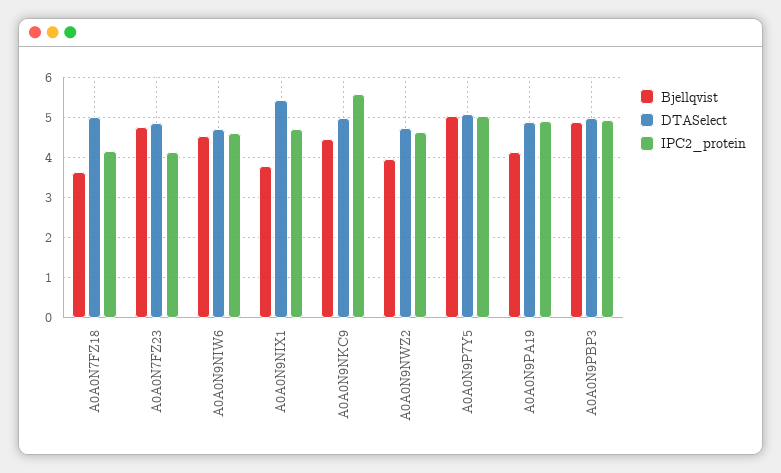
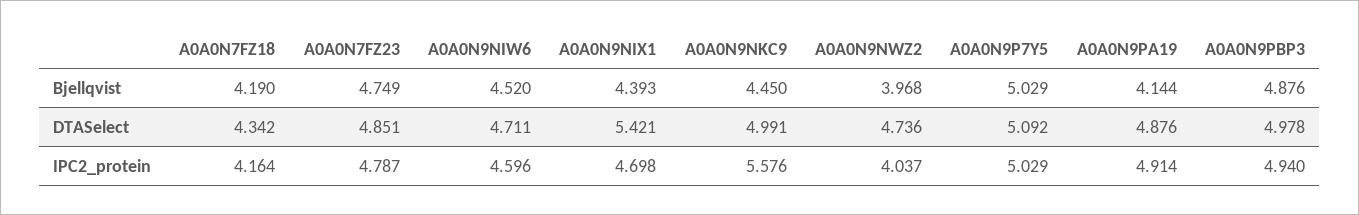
  {
    "Bjellqvist": {
-     "A0A0N7FZ18": 3.6,
+     "A0A0N7FZ18": 4.19,
      "A0A0N7FZ23": 4.749,
      "A0A0N9NIW6": 4.52,
-     "A0A0N9NIX1": 3.8,
+     "A0A0N9NIX1": 4.393,
      "A0A0N9NKC9": 4.45,
      "A0A0N9NWZ2": 3.968,
      "A0A0N9P7Y5": 5.029,
      "A0A0N9PA19": 4.144,
      "A0A0N9PBP3": 4.876
    },
    "DTASelect": {
-     "A0A0N7FZ18": 5,
+     "A0A0N7FZ18": 4.342,
      "A0A0N7FZ23": 4.851,
      "A0A0N9NIW6": 4.711,
      "A0A0N9NIX1": 5.421,
      "A0A0N9NKC9": 4.991,
      "A0A0N9NWZ2": 4.736,
      "A0A0N9P7Y5": 5.092,
      "A0A0N9PA19": 4.876,
      "A0A0N9PBP3": 4.978
    },
    "IPC2_protein": {
      "A0A0N7FZ18": 4.164,
-     "A0A0N7FZ23": 4.2,
+     "A0A0N7FZ23": 4.787,
      "A0A0N9NIW6": 4.596,
      "A0A0N9NIX1": 4.698,
      "A0A0N9NKC9": 5.576,
-     "A0A0N9NWZ2": 4.6,
+     "A0A0N9NWZ2": 4.037,
      "A0A0N9P7Y5": 5.029,
      "A0A0N9PA19": 4.914,
      "A0A0N9PBP3": 4.94
    }
  }

